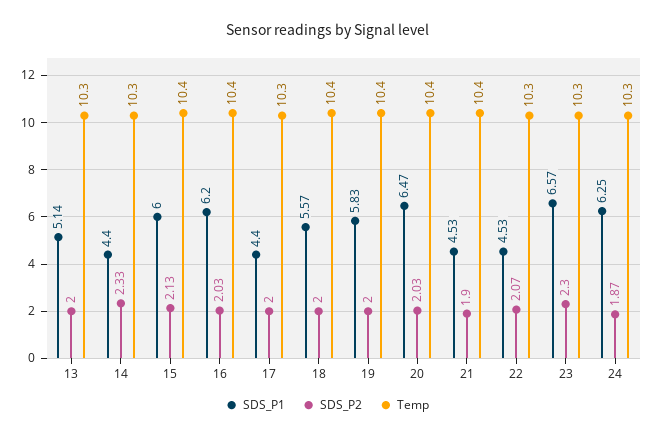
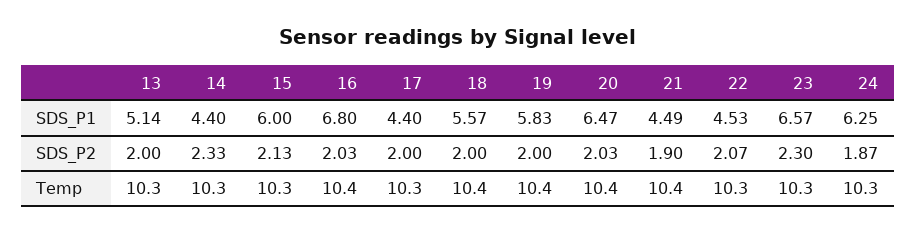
  {
    "SDS_P1": {
      "13": 5.14,
      "14": 4.4,
      "15": 6,
-     "16": 6.2,
+     "16": 6.8,
      "17": 4.4,
      "18": 5.57,
      "19": 5.83,
      "20": 6.47,
-     "21": 4.53,
+     "21": 4.49,
      "22": 4.53,
      "23": 6.57,
      "24": 6.25
    },
    "SDS_P2": {
      "13": 2,
      "14": 2.33,
      "15": 2.13,
      "16": 2.03,
      "17": 2,
      "18": 2,
      "19": 2,
      "20": 2.03,
      "21": 1.9,
      "22": 2.07,
      "23": 2.3,
      "24": 1.87
    },
    "Temp": {
      "13": 10.3,
      "14": 10.3,
-     "15": 10.4,
+     "15": 10.3,
      "16": 10.4,
      "17": 10.3,
      "18": 10.4,
      "19": 10.4,
      "20": 10.4,
      "21": 10.4,
      "22": 10.3,
      "23": 10.3,
      "24": 10.3
    }
  }

